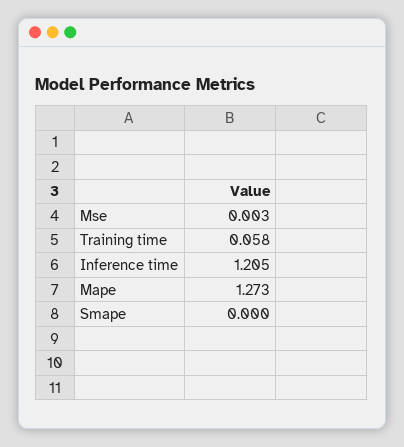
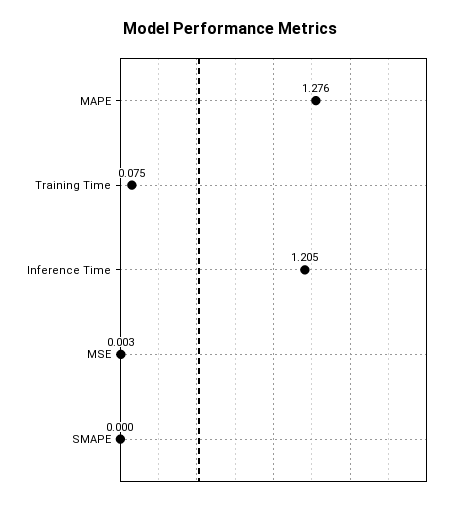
  {
    "Mse": 0.003,
-   "Training time": 0.058,
+   "Training time": 0.075,
    "Inference time": 1.205,
-   "Mape": 1.273,
+   "Mape": 1.276,
    "Smape": 0
  }

